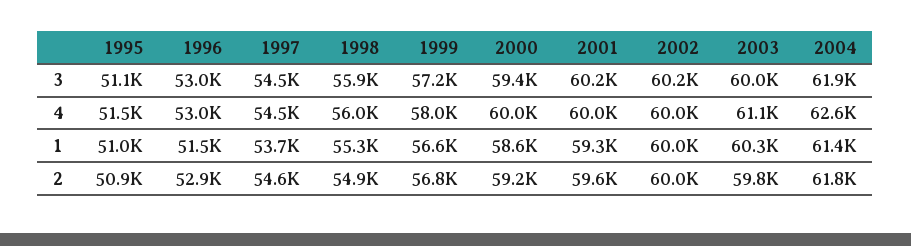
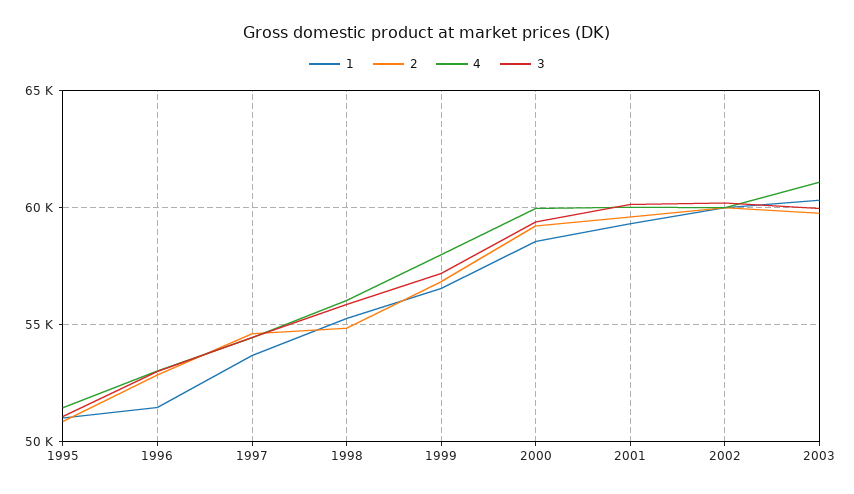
  {
    "3": {
      "1995": 51100,
      "1996": 53000,
      "1997": 54500,
      "1998": 55900,
      "1999": 57200,
      "2000": 59400,
      "2001": 60200,
      "2002": 60200,
-     "2003": 60000,
+     "2003": 60000
-     "2004": 61900
    },
    "4": {
      "1995": 51500,
      "1996": 53000,
      "1997": 54500,
      "1998": 56000,
      "1999": 58000,
      "2000": 60000,
      "2001": 60000,
      "2002": 60000,
-     "2003": 61100,
+     "2003": 61100
-     "2004": 62600
    },
    "1": {
      "1995": 51000,
      "1996": 51500,
      "1997": 53700,
      "1998": 55300,
      "1999": 56600,
      "2000": 58600,
      "2001": 59300,
      "2002": 60000,
-     "2003": 60300,
+     "2003": 60300
-     "2004": 61400
    },
    "2": {
      "1995": 50900,
      "1996": 52900,
      "1997": 54600,
      "1998": 54900,
      "1999": 56800,
      "2000": 59200,
      "2001": 59600,
      "2002": 60000,
-     "2003": 59800,
+     "2003": 59800
-     "2004": 61800
    }
  }

